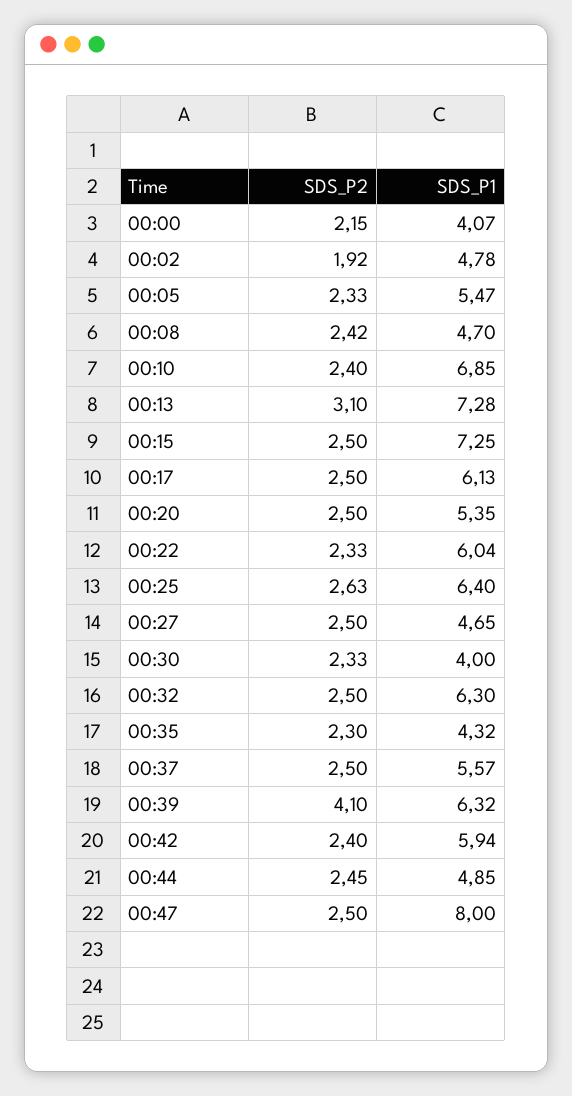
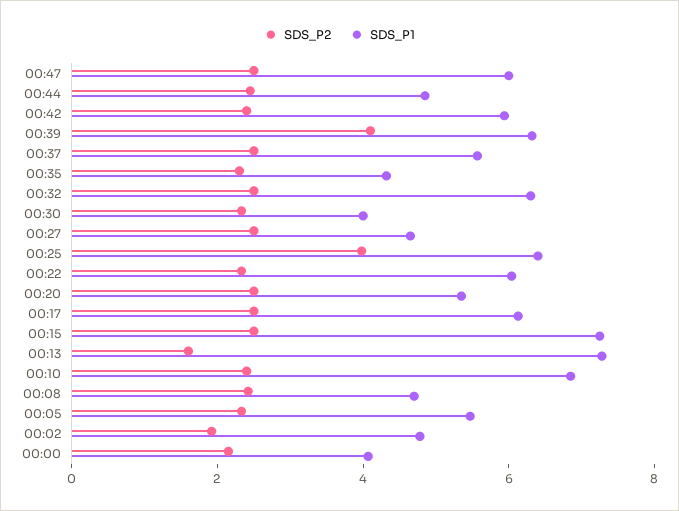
  {
    "SDS_P2": {
      "00:00": 2.15,
      "00:02": 1.92,
      "00:05": 2.33,
      "00:08": 2.42,
      "00:10": 2.4,
-     "00:13": 3.1,
+     "00:13": 1.5,
      "00:15": 2.5,
      "00:17": 2.5,
      "00:20": 2.5,
      "00:22": 2.33,
-     "00:25": 2.63,
+     "00:25": 4,
      "00:27": 2.5,
      "00:30": 2.33,
      "00:32": 2.5,
      "00:35": 2.3,
      "00:37": 2.5,
      "00:39": 4.1,
      "00:42": 2.4,
      "00:44": 2.45,
      "00:47": 2.5
    },
    "SDS_P1": {
      "00:00": 4.07,
      "00:02": 4.78,
      "00:05": 5.47,
      "00:08": 4.7,
      "00:10": 6.85,
      "00:13": 7.28,
      "00:15": 7.25,
      "00:17": 6.13,
      "00:20": 5.35,
      "00:22": 6.04,
      "00:25": 6.4,
      "00:27": 4.65,
      "00:30": 4,
      "00:32": 6.3,
      "00:35": 4.32,
      "00:37": 5.57,
      "00:39": 6.32,
      "00:42": 5.94,
      "00:44": 4.85,
-     "00:47": 8
+     "00:47": 6
    }
  }

